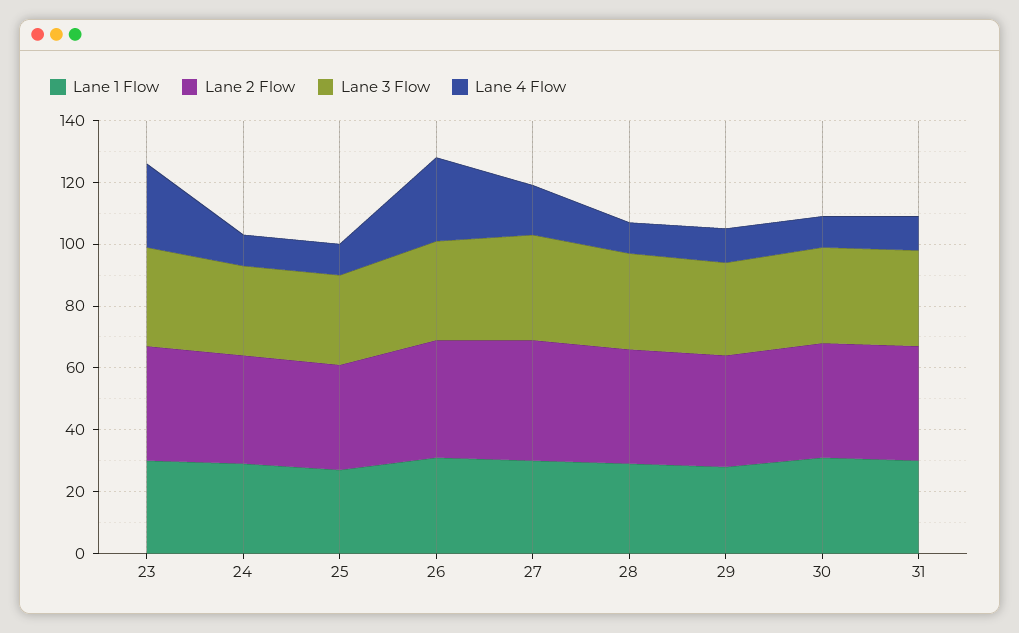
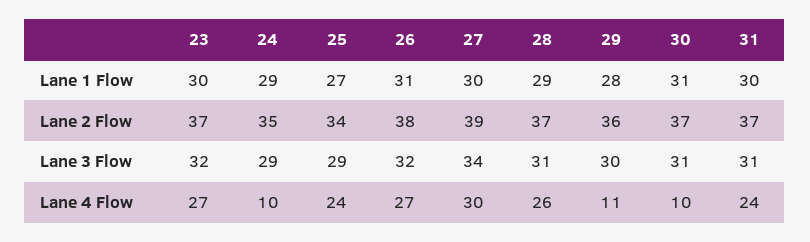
  {
    "Lane 1 Flow": {
      "23": 30,
      "24": 29,
      "25": 27,
      "26": 31,
      "27": 30,
      "28": 29,
      "29": 28,
      "30": 31,
      "31": 30
    },
    "Lane 2 Flow": {
      "23": 37,
      "24": 35,
      "25": 34,
      "26": 38,
      "27": 39,
      "28": 37,
      "29": 36,
      "30": 37,
      "31": 37
    },
    "Lane 3 Flow": {
      "23": 32,
      "24": 29,
      "25": 29,
      "26": 32,
      "27": 34,
      "28": 31,
      "29": 30,
      "30": 31,
      "31": 31
    },
    "Lane 4 Flow": {
      "23": 27,
      "24": 10,
-     "25": 10,
+     "25": 24,
      "26": 27,
-     "27": 15,
+     "27": 30,
-     "28": 10,
+     "28": 26,
      "29": 11,
      "30": 10,
-     "31": 10
+     "31": 24
    }
  }

